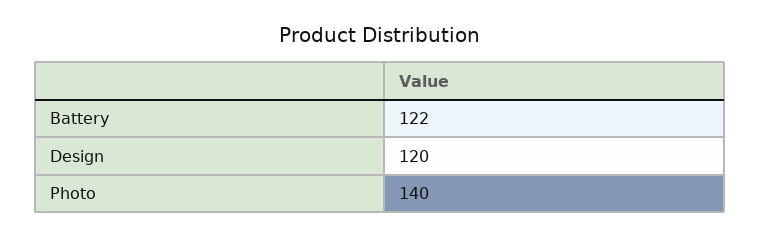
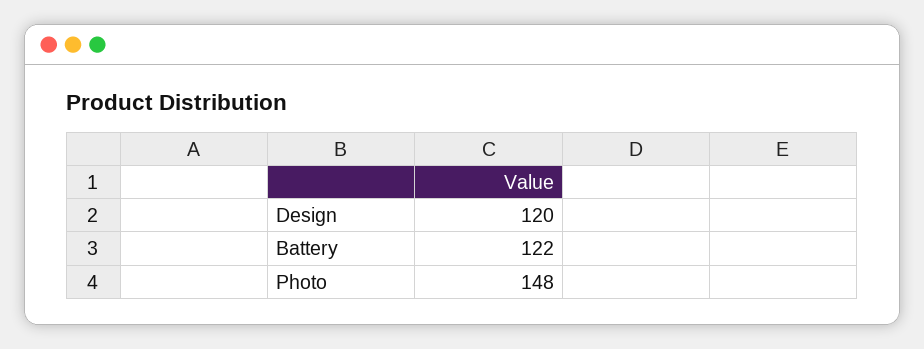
  {
    "Battery": 122,
    "Design": 120,
-   "Photo": 140
+   "Photo": 148
  }

